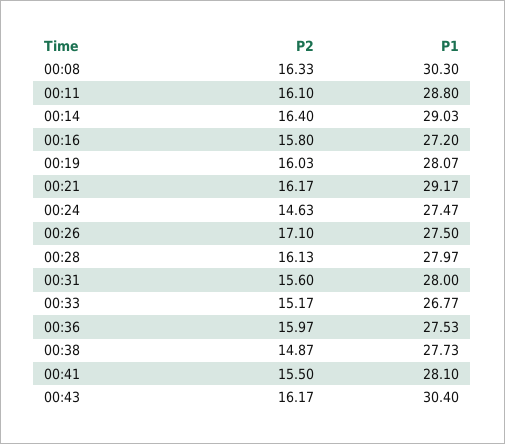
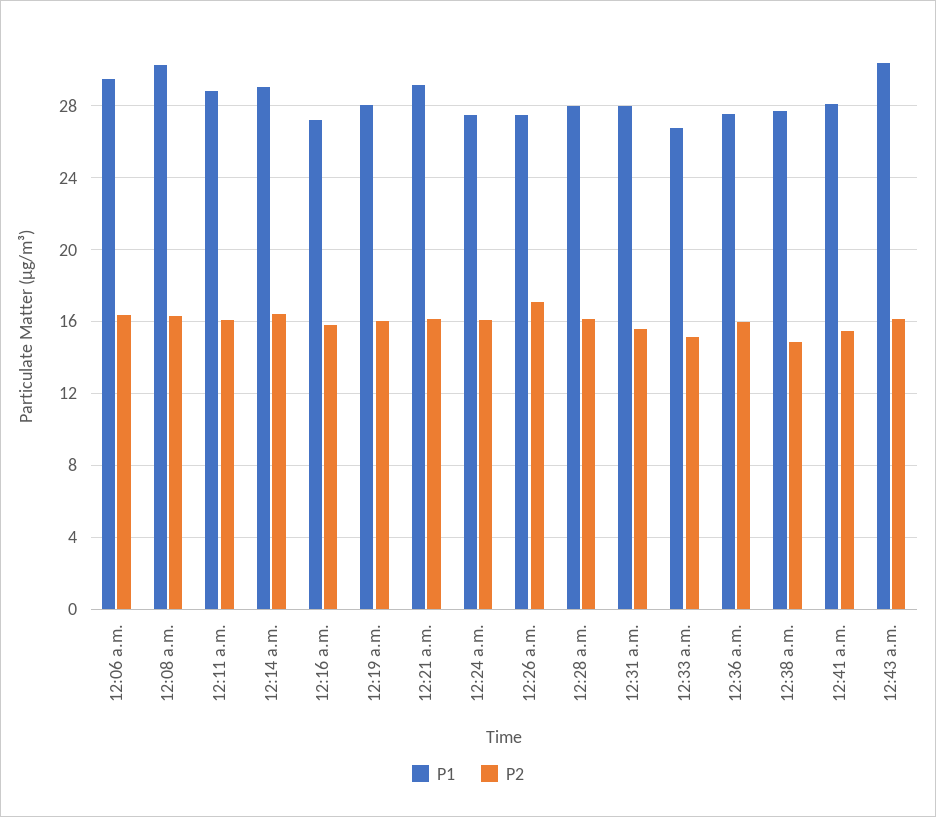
  {
    "P2": {
      "00:08": 16.33,
      "00:11": 16.1,
      "00:14": 16.4,
      "00:16": 15.8,
      "00:19": 16.03,
      "00:21": 16.17,
-     "00:24": 14.63,
+     "00:24": 16,
      "00:26": 17.1,
      "00:28": 16.13,
      "00:31": 15.6,
      "00:33": 15.17,
      "00:36": 15.97,
      "00:38": 14.87,
      "00:41": 15.5,
-     "00:43": 16.17
+     "00:43": 16.17,
+     "12:06 a.m.": 16.5
    },
    "P1": {
      "00:08": 30.3,
      "00:11": 28.8,
      "00:14": 29.03,
      "00:16": 27.2,
      "00:19": 28.07,
      "00:21": 29.17,
      "00:24": 27.47,
      "00:26": 27.5,
      "00:28": 27.97,
      "00:31": 28,
      "00:33": 26.77,
      "00:36": 27.53,
      "00:38": 27.73,
      "00:41": 28.1,
-     "00:43": 30.4
+     "00:43": 30.4,
+     "12:06 a.m.": 29.5
    }
  }

